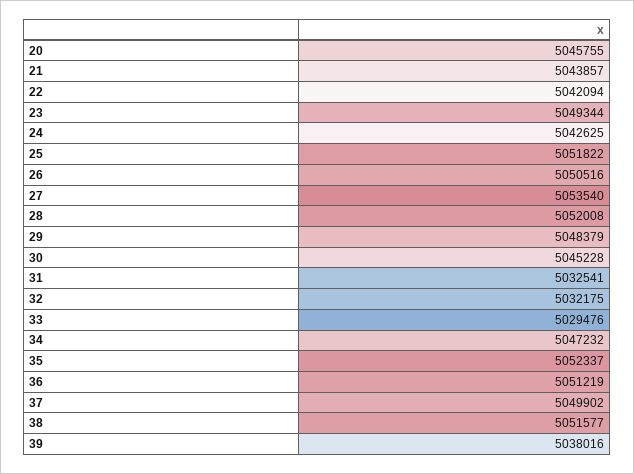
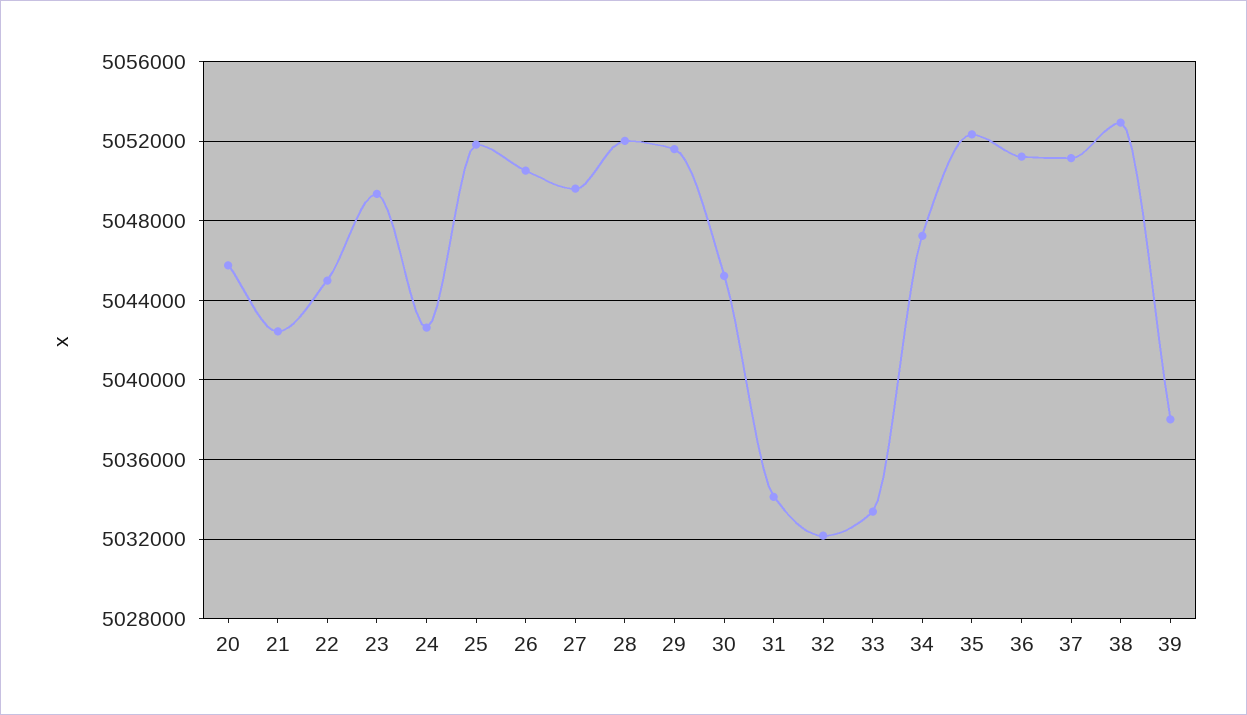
  {
    "20": 5045755,
-   "21": 5043857,
+   "21": 5042500,
-   "22": 5042094,
+   "22": 5045000,
    "23": 5049344,
    "24": 5042625,
    "25": 5051822,
    "26": 5050516,
-   "27": 5053540,
+   "27": 5049500,
    "28": 5052008,
-   "29": 5048379,
+   "29": 5051500,
    "30": 5045228,
-   "31": 5032541,
+   "31": 5034000,
    "32": 5032175,
-   "33": 5029476,
+   "33": 5033500,
    "34": 5047232,
    "35": 5052337,
    "36": 5051219,
-   "37": 5049902,
+   "37": 5051000,
-   "38": 5051577,
+   "38": 5053000,
    "39": 5038016
  }

